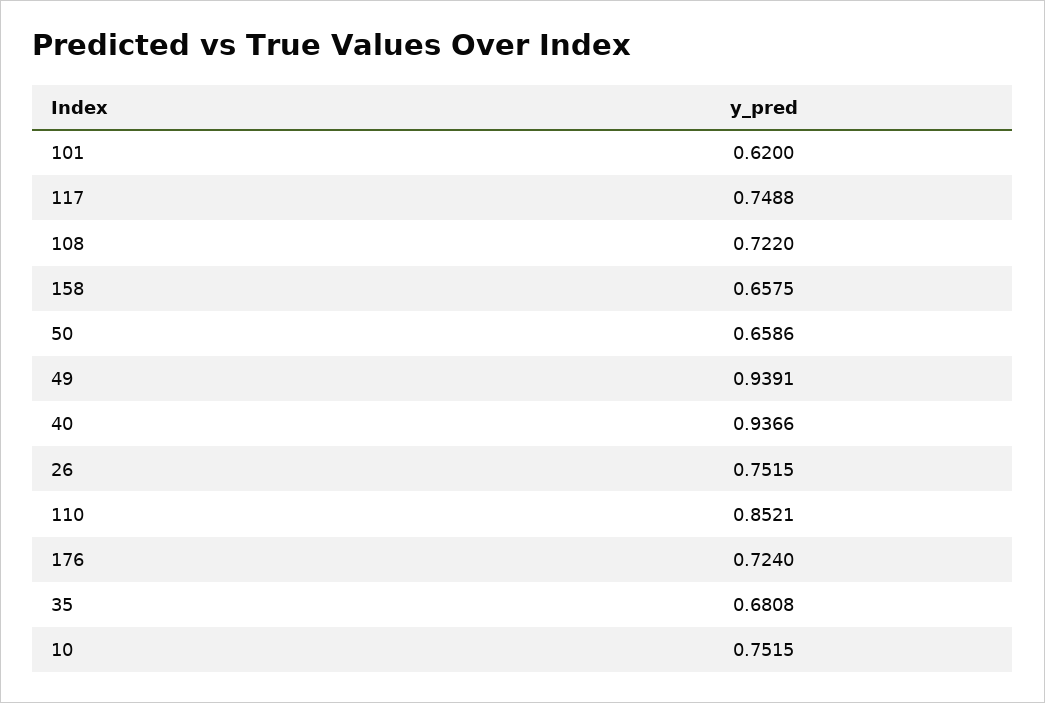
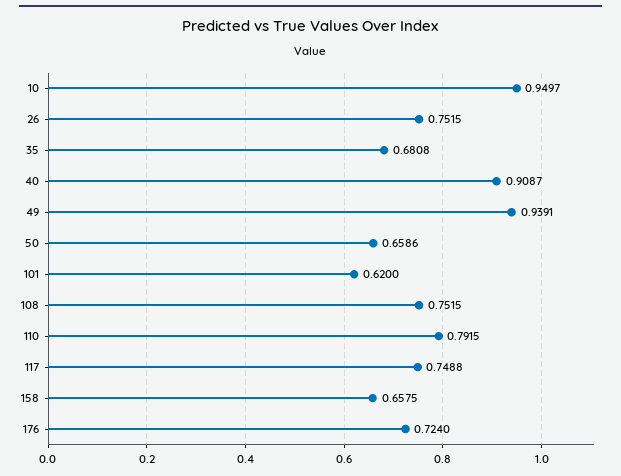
  {
    "101": 0.62,
    "117": 0.7488,
-   "108": 0.722,
+   "108": 0.7515,
    "158": 0.6575,
    "50": 0.6586,
    "49": 0.9391,
-   "40": 0.9366,
+   "40": 0.9087,
    "26": 0.7515,
-   "110": 0.8521,
+   "110": 0.7915,
    "176": 0.724,
    "35": 0.6808,
-   "10": 0.7515
+   "10": 0.9497
  }

